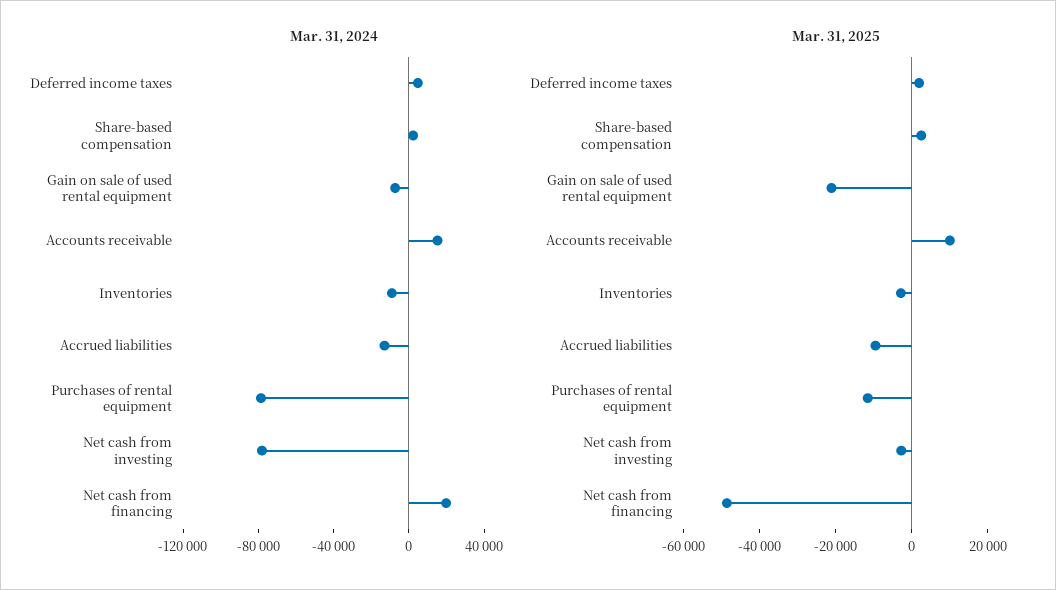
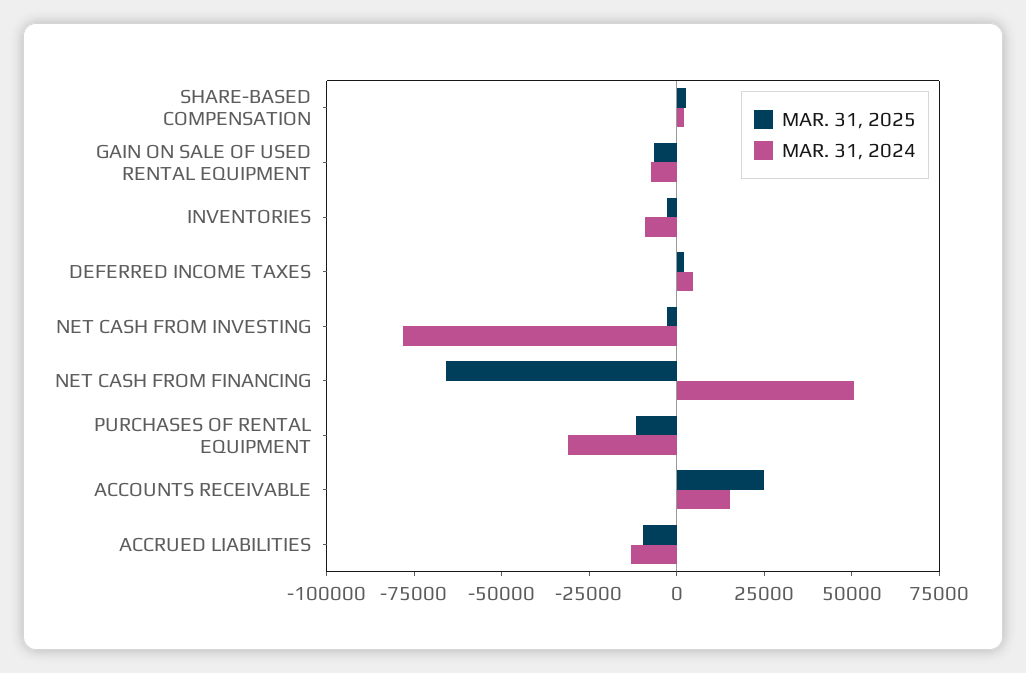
  {
    "Mar. 31, 2024": {
      "Deferred income taxes": 5000,
      "Share-based compensation": 0,
      "Gain on sale of used rental equipment": -5000,
      "Accounts receivable": 15000,
      "Inventories": -10000,
      "Accrued liabilities": -15000,
-     "Purchases of rental equipment": -80000,
+     "Purchases of rental equipment": -30000,
      "Net cash from investing": -80000,
-     "Net cash from financing": 20000
+     "Net cash from financing": 50000
    },
    "Mar. 31, 2025": {
      "Deferred income taxes": 0,
      "Share-based compensation": 5000,
-     "Gain on sale of used rental equipment": -20000,
+     "Gain on sale of used rental equipment": -5000,
-     "Accounts receivable": 10000,
+     "Accounts receivable": 25000,
      "Inventories": -5000,
      "Accrued liabilities": -10000,
      "Purchases of rental equipment": -10000,
      "Net cash from investing": -5000,
-     "Net cash from financing": -50000
+     "Net cash from financing": -65000
    }
  }

